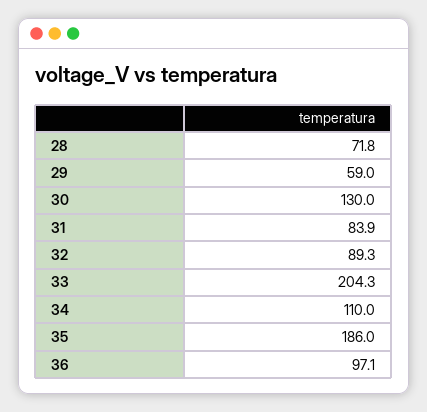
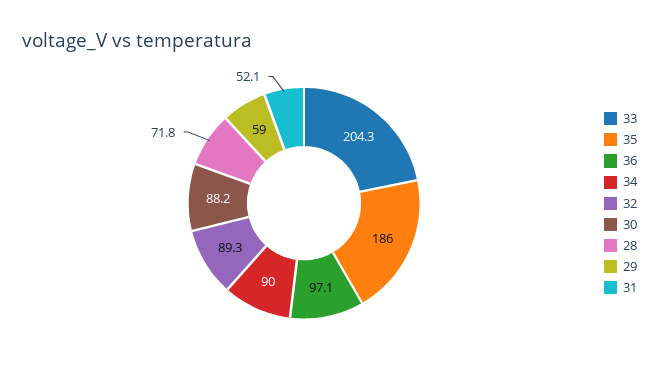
  {
    "28": 71.8,
    "29": 59,
-   "30": 130,
+   "30": 88.2,
-   "31": 83.9,
+   "31": 52.1,
    "32": 89.3,
    "33": 204.3,
-   "34": 110,
+   "34": 90,
    "35": 186,
    "36": 97.1
  }

